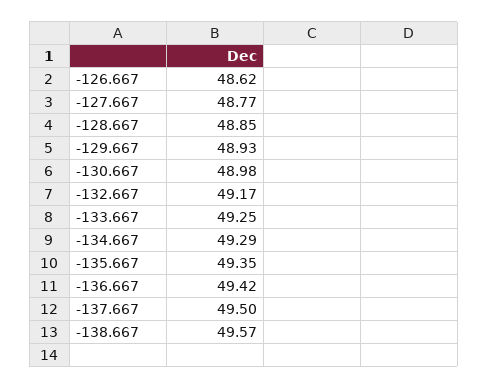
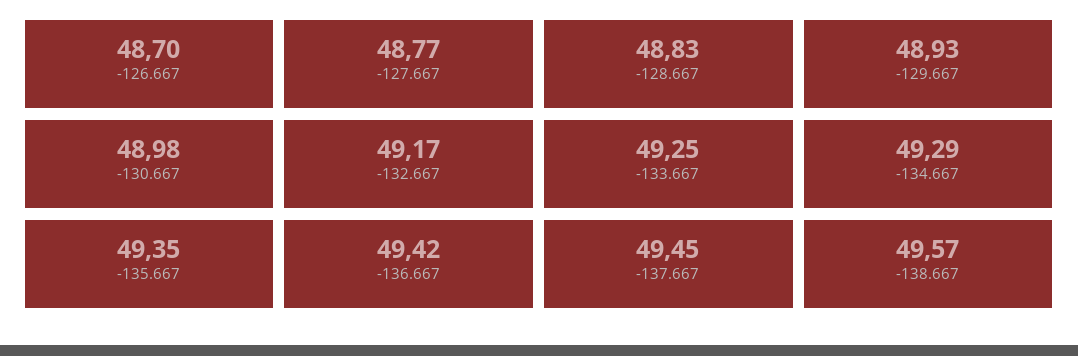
  {
-   "-126.667": 48.62,
+   "-126.667": 48.7,
    "-127.667": 48.77,
-   "-128.667": 48.85,
+   "-128.667": 48.83,
    "-129.667": 48.93,
    "-130.667": 48.98,
    "-132.667": 49.17,
    "-133.667": 49.25,
    "-134.667": 49.29,
    "-135.667": 49.35,
    "-136.667": 49.42,
-   "-137.667": 49.5,
+   "-137.667": 49.45,
    "-138.667": 49.57
  }

